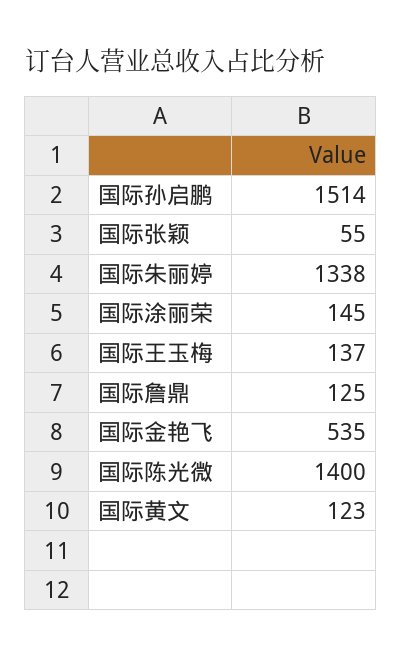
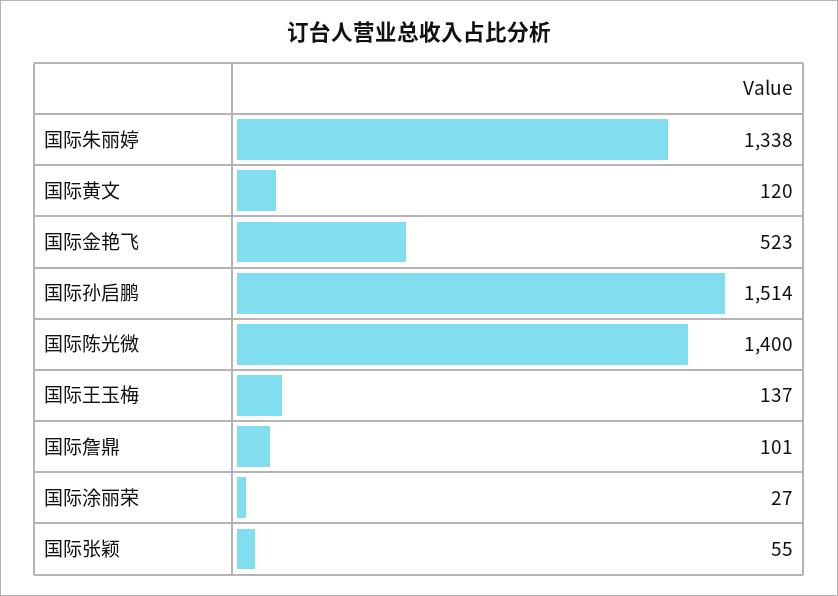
  {
    "国际孙启鹏": 1514,
    "国际张颖": 55,
    "国际朱丽婷": 1338,
-   "国际涂丽荣": 145,
+   "国际涂丽荣": 27,
    "国际王玉梅": 137,
-   "国际詹鼎": 125,
+   "国际詹鼎": 101,
-   "国际金艳飞": 535,
+   "国际金艳飞": 523,
    "国际陈光微": 1400,
-   "国际黄文": 123
+   "国际黄文": 120
  }

